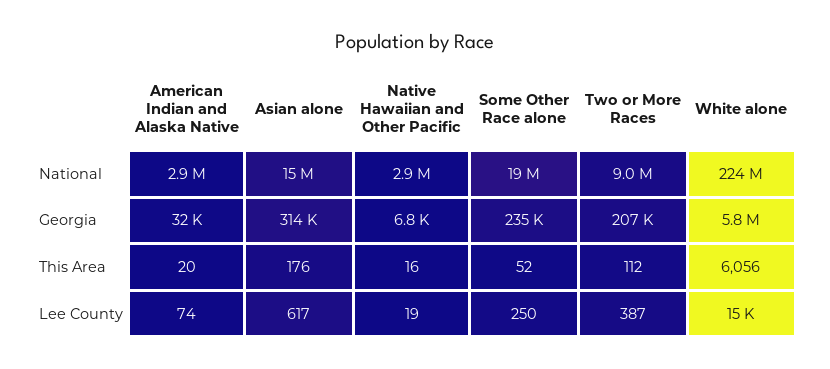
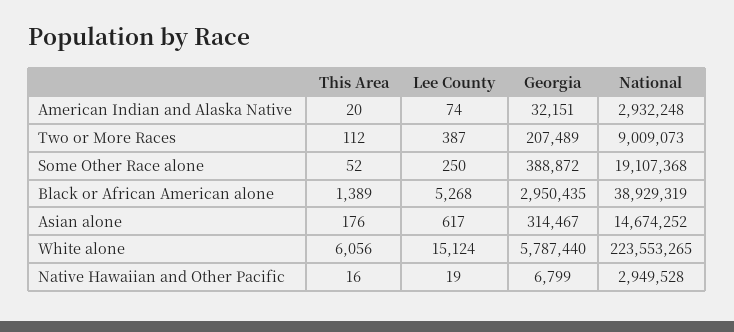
  {
    "American Indian and Alaska Native": {
      "National": 2932248,
      "Georgia": 32151,
      "This Area": 20,
      "Lee County": 74
    },
    "Asian alone": {
      "National": 14674252,
      "Georgia": 314467,
      "This Area": 176,
      "Lee County": 617
    },
    "Native Hawaiian and Other Pacific": {
      "National": 2949528,
      "Georgia": 6799,
      "This Area": 16,
      "Lee County": 19
    },
    "Some Other Race alone": {
      "National": 19107368,
-     "Georgia": 235000,
+     "Georgia": 388872,
      "This Area": 52,
      "Lee County": 250
    },
    "Two or More Races": {
      "National": 9009073,
      "Georgia": 207489,
      "This Area": 112,
      "Lee County": 387
    },
    "White alone": {
      "National": 223553265,
      "Georgia": 5787440,
      "This Area": 6056,
      "Lee County": 15124
-   }
+   },
+   "Black or African American alone": {
+     "This Area": 1389,
+     "Lee County": 5268,
+     "Georgia": 2950435,
+     "National": 38929319
+   }
  }

